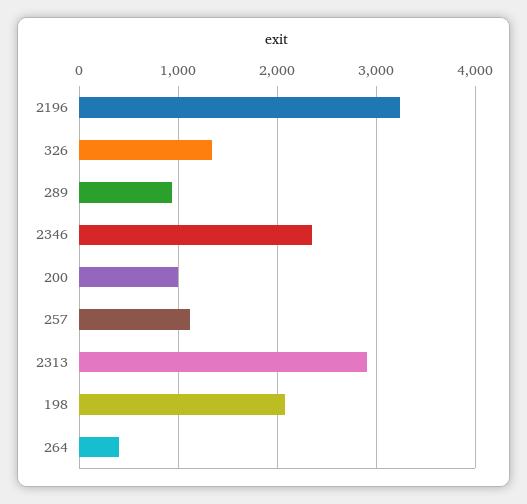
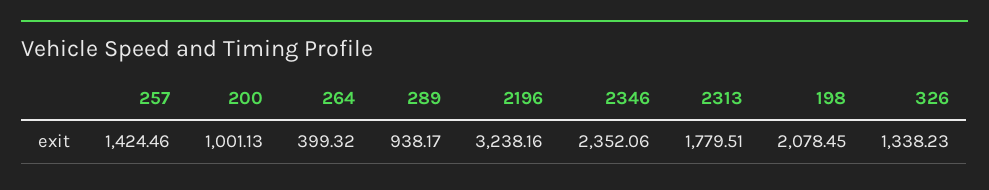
  {
    "2196": 3238.16,
    "326": 1338.23,
    "289": 938.17,
    "2346": 2352.06,
    "200": 1001.13,
-   "257": 1100,
+   "257": 1424.46,
-   "2313": 2900,
+   "2313": 1779.51,
    "198": 2078.45,
    "264": 399.32
  }

